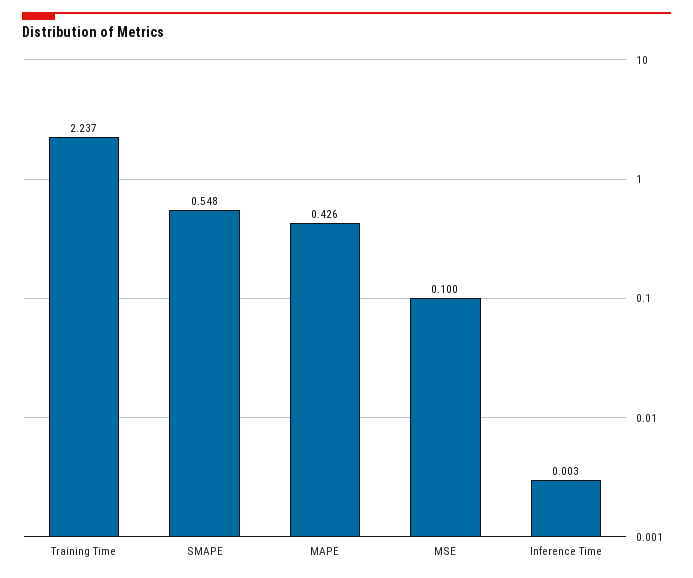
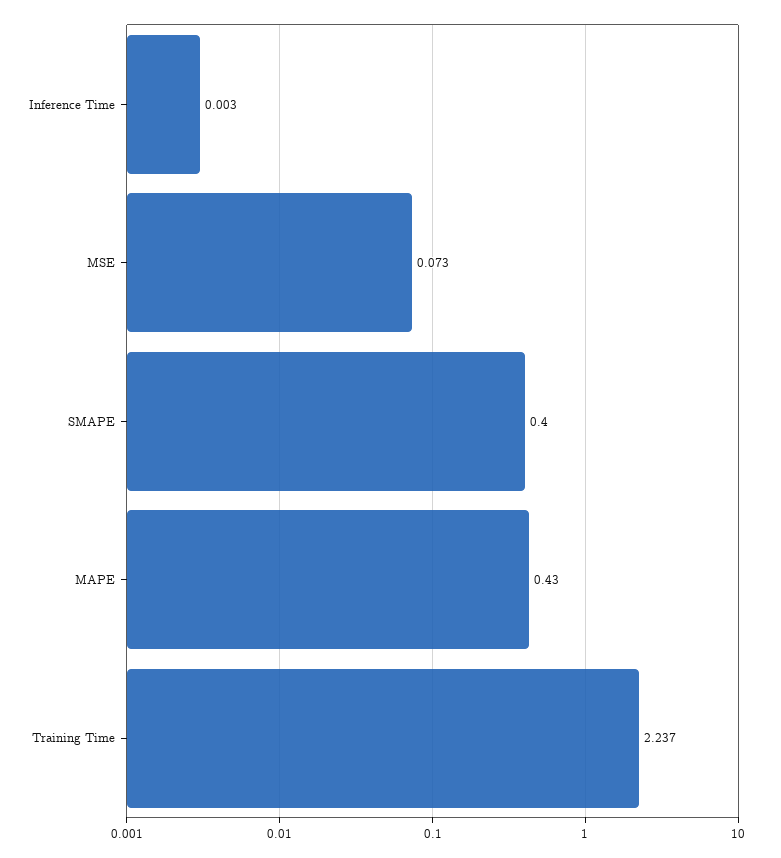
  {
    "Training Time": 2.237,
-   "SMAPE": 0.548,
+   "SMAPE": 0.4,
-   "MAPE": 0.426,
+   "MAPE": 0.43,
-   "MSE": 0.1,
+   "MSE": 0.073,
    "Inference Time": 0.003
  }

